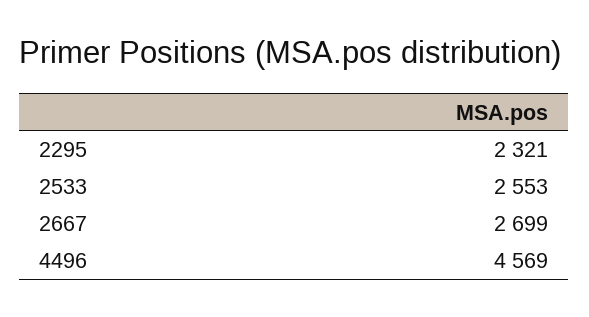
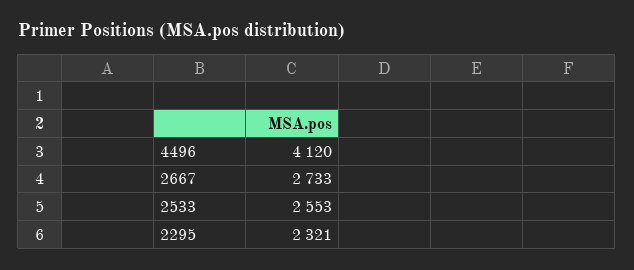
  {
    "2295": 2321,
    "2533": 2553,
-   "2667": 2699,
+   "2667": 2733,
-   "4496": 4569
+   "4496": 4120
  }

